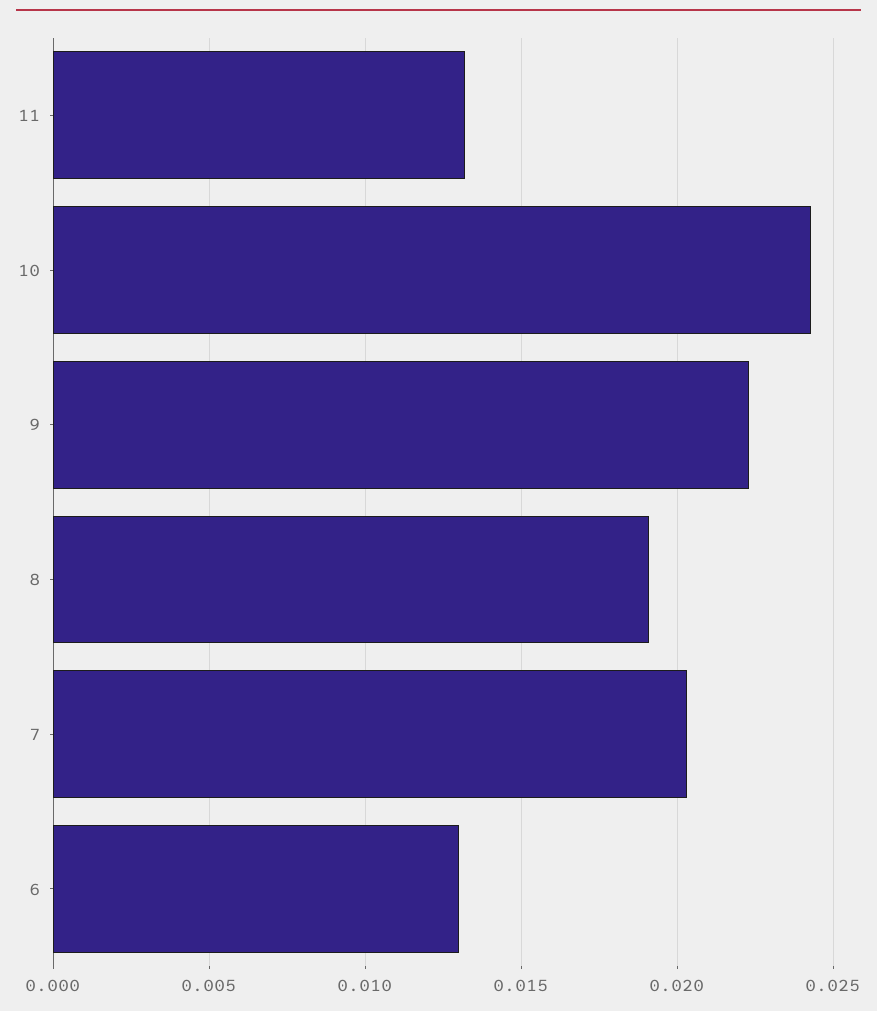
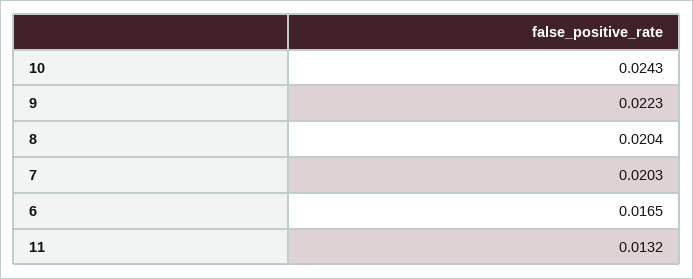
  {
    "11": 0.0132,
    "10": 0.0243,
    "9": 0.0223,
-   "8": 0.019,
+   "8": 0.0204,
    "7": 0.0203,
-   "6": 0.013
+   "6": 0.0165
  }

